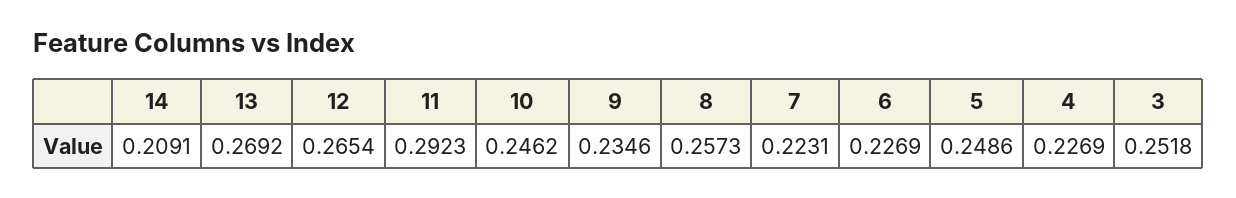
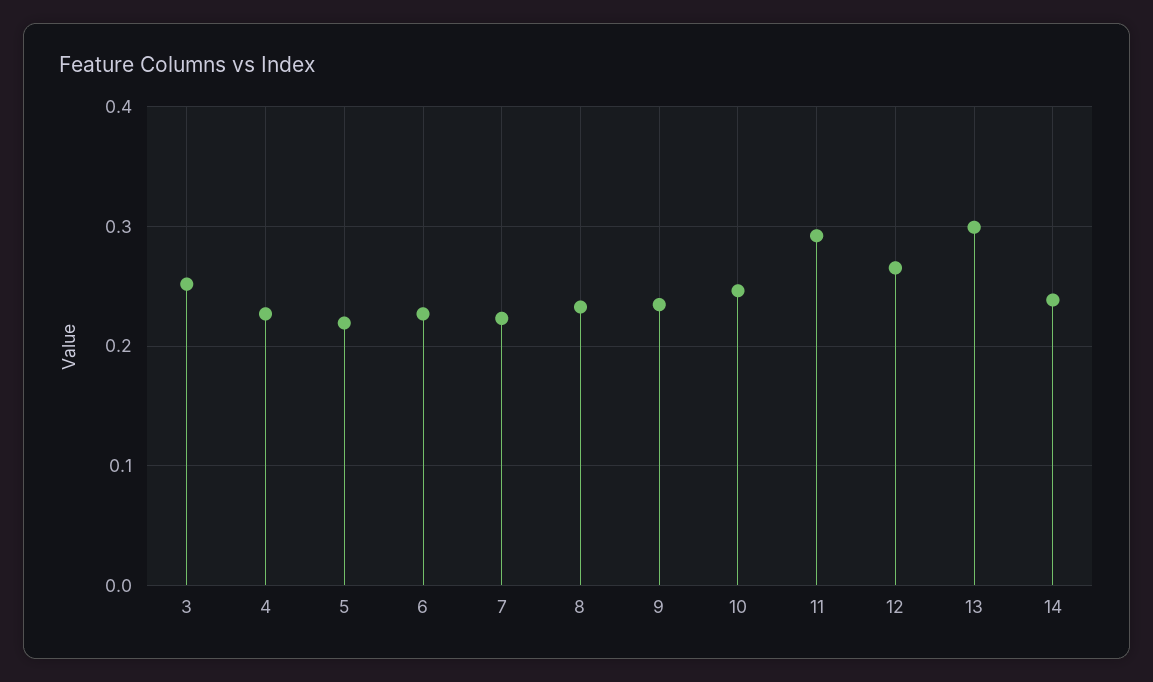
  {
-   "14": 0.2091,
+   "14": 0.24,
-   "13": 0.2692,
+   "13": 0.3,
    "12": 0.2654,
    "11": 0.2923,
    "10": 0.2462,
    "9": 0.2346,
-   "8": 0.2573,
+   "8": 0.23,
    "7": 0.2231,
    "6": 0.2269,
-   "5": 0.2486,
+   "5": 0.22,
    "4": 0.2269,
    "3": 0.2518
  }

